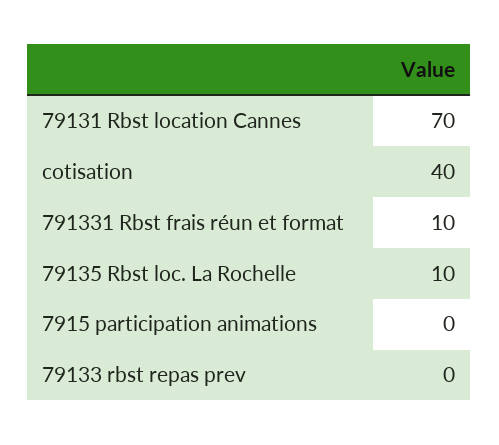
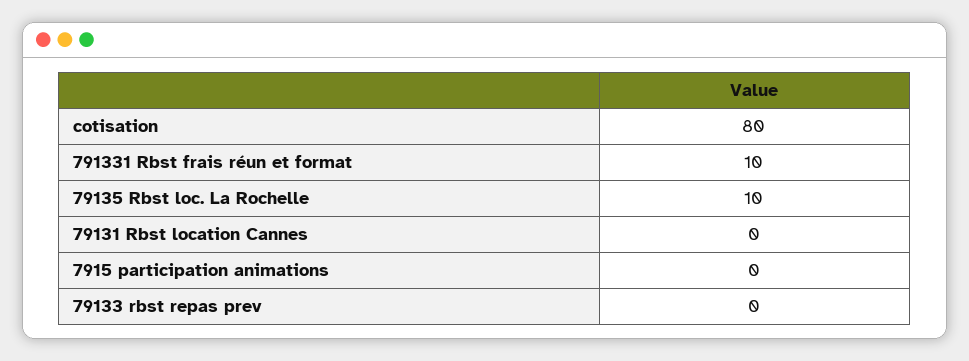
  {
-   "79131 Rbst location Cannes": 70,
+   "79131 Rbst location Cannes": 0,
-   "cotisation": 40,
+   "cotisation": 80,
    "791331 Rbst frais réun et format": 10,
    "79135 Rbst loc. La Rochelle": 10,
    "7915 participation animations": 0,
    "79133 rbst repas prev": 0
  }

